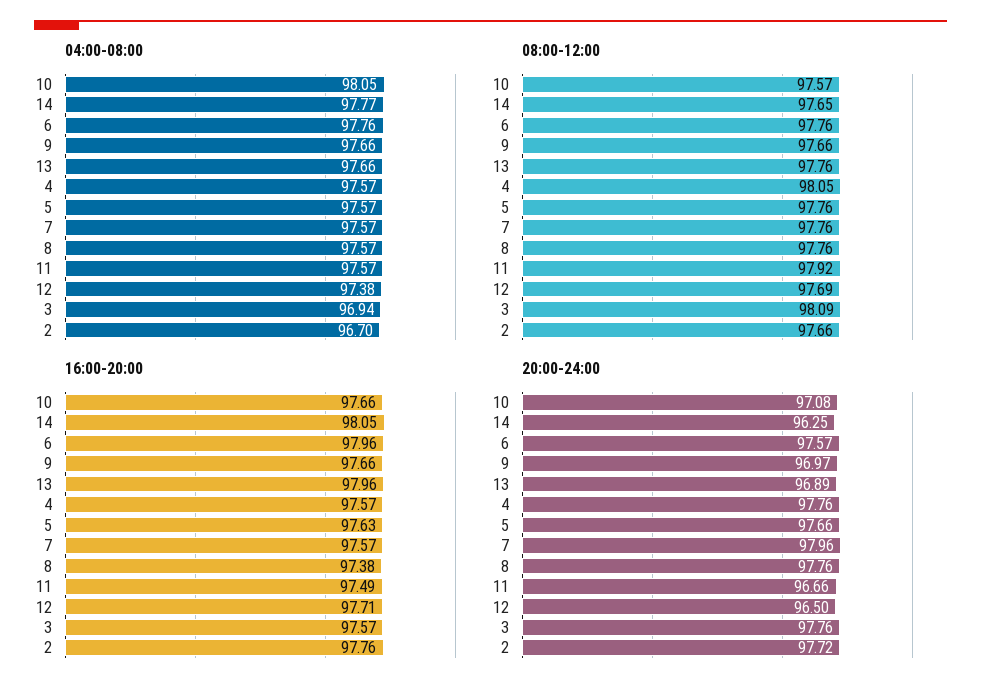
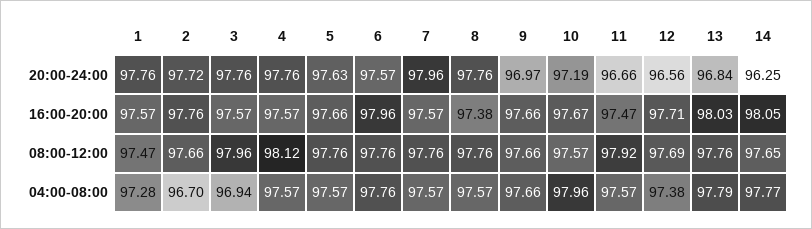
  {
    "04:00-08:00": {
-     "10": 98.05,
+     "10": 97.96,
      "14": 97.77,
      "6": 97.76,
      "9": 97.66,
-     "13": 97.66,
+     "13": 97.79,
      "4": 97.57,
      "5": 97.57,
      "7": 97.57,
      "8": 97.57,
      "11": 97.57,
      "12": 97.38,
      "3": 96.94,
-     "2": 96.7
+     "2": 96.7,
+     "1": 97.28
    },
    "08:00-12:00": {
      "10": 97.57,
      "14": 97.65,
      "6": 97.76,
      "9": 97.66,
      "13": 97.76,
-     "4": 98.05,
+     "4": 98.12,
      "5": 97.76,
      "7": 97.76,
      "8": 97.76,
      "11": 97.92,
      "12": 97.69,
-     "3": 98.09,
+     "3": 97.96,
-     "2": 97.66
+     "2": 97.66,
+     "1": 97.47
    },
    "16:00-20:00": {
-     "10": 97.66,
+     "10": 97.67,
      "14": 98.05,
      "6": 97.96,
      "9": 97.66,
-     "13": 97.96,
+     "13": 98.03,
      "4": 97.57,
-     "5": 97.63,
+     "5": 97.66,
      "7": 97.57,
      "8": 97.38,
-     "11": 97.49,
+     "11": 97.47,
      "12": 97.71,
      "3": 97.57,
-     "2": 97.76
+     "2": 97.76,
+     "1": 97.57
    },
    "20:00-24:00": {
-     "10": 97.08,
+     "10": 97.19,
      "14": 96.25,
      "6": 97.57,
      "9": 96.97,
-     "13": 96.89,
+     "13": 96.84,
      "4": 97.76,
-     "5": 97.66,
+     "5": 97.63,
      "7": 97.96,
      "8": 97.76,
      "11": 96.66,
-     "12": 96.5,
+     "12": 96.56,
      "3": 97.76,
-     "2": 97.72
+     "2": 97.72,
+     "1": 97.76
    }
  }

